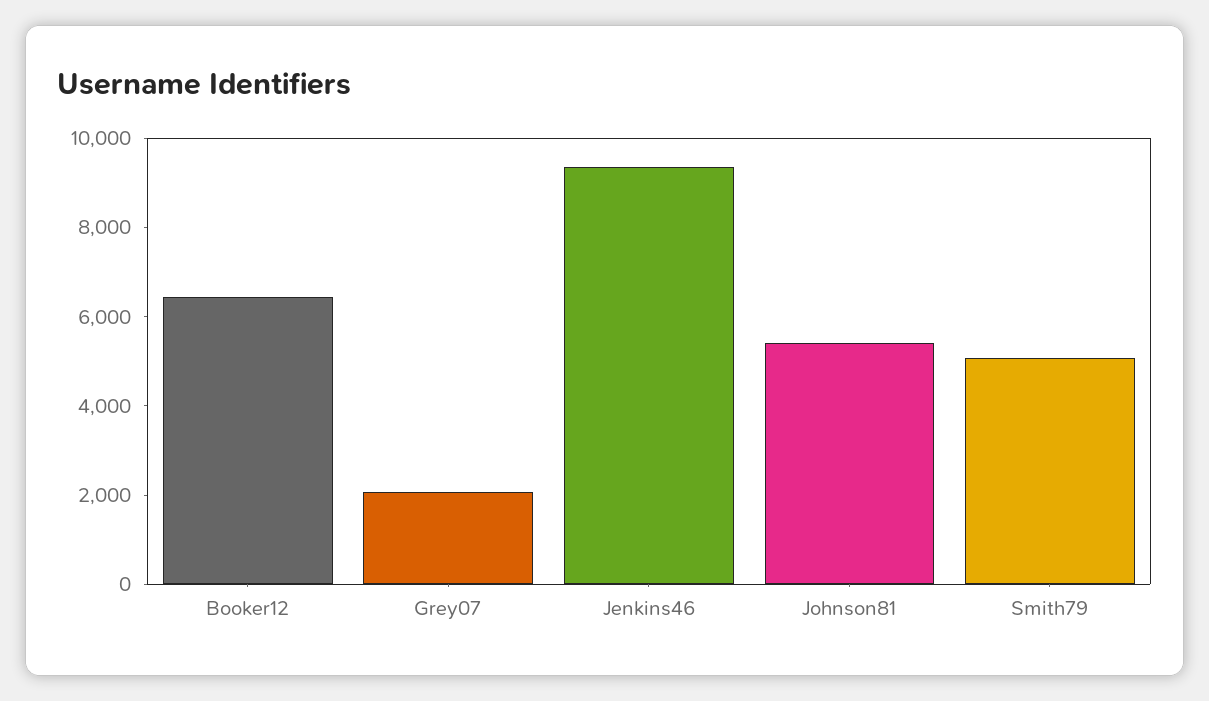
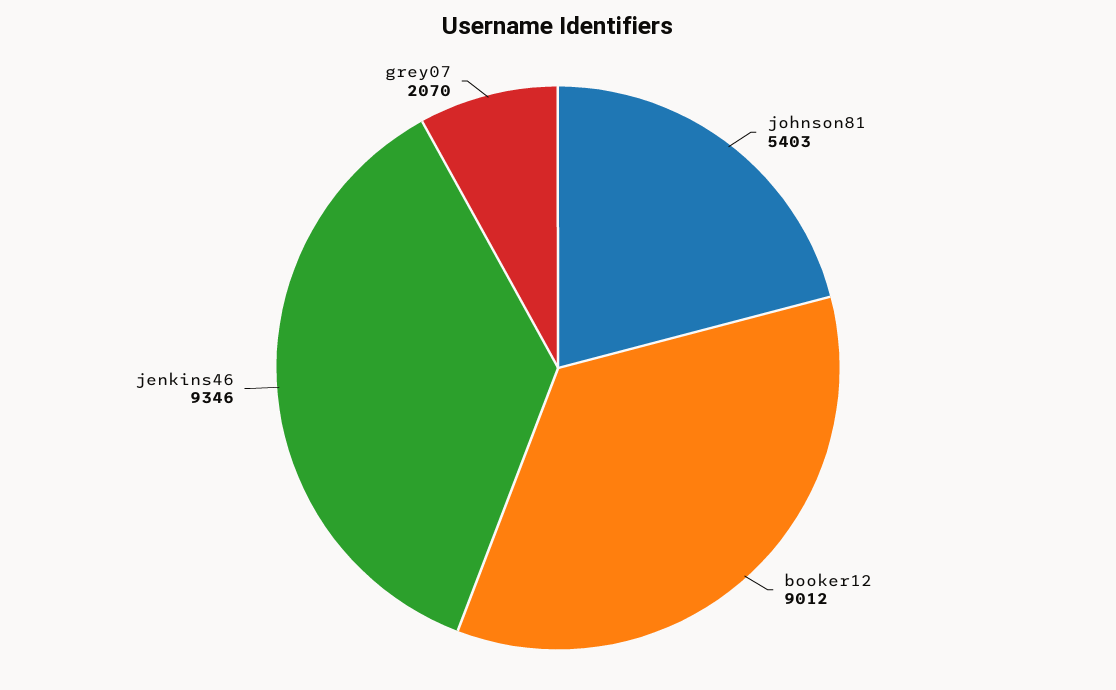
  {
-   "Booker12": 6500,
+   "Booker12": 9012,
    "Grey07": 2070,
    "Jenkins46": 9346,
-   "Johnson81": 5403,
+   "Johnson81": 5403
-   "Smith79": 5000
  }

